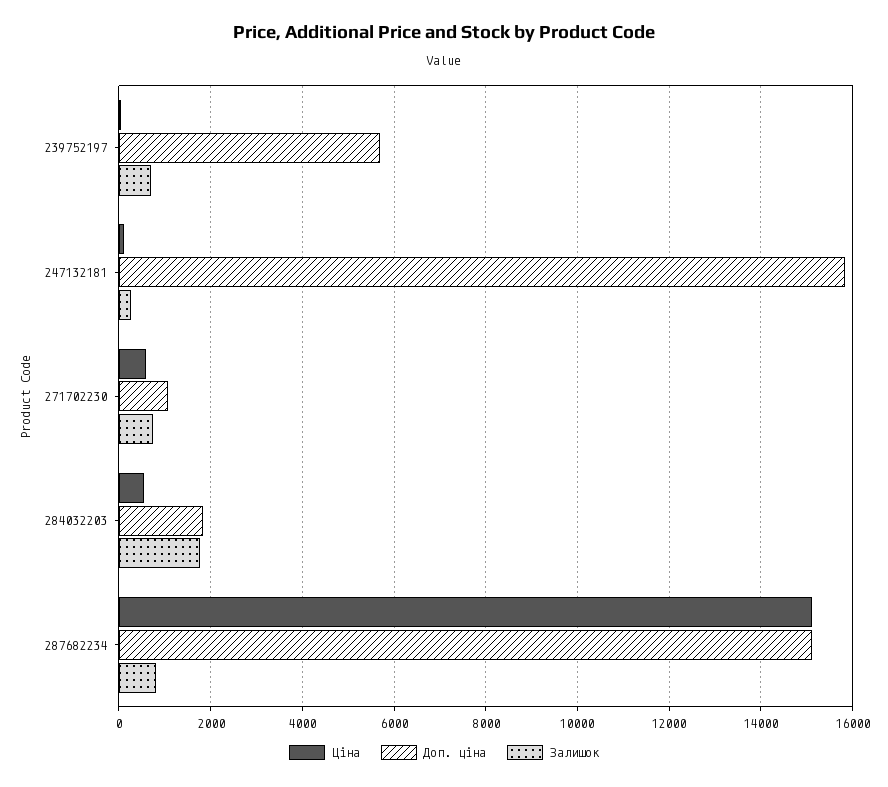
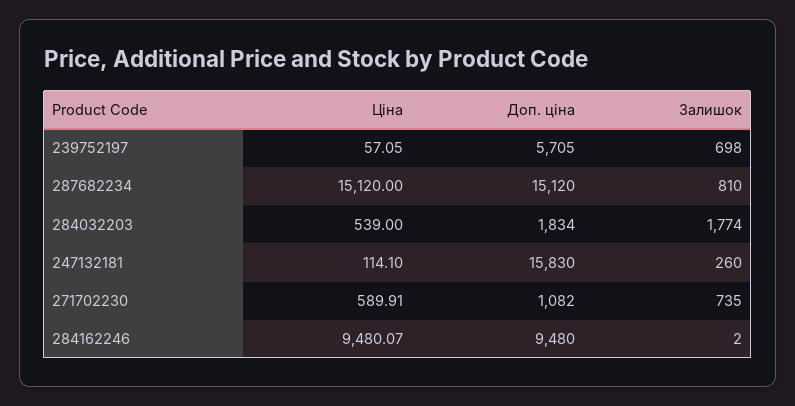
  {
    "Ціна": {
      "239752197": 57.05,
      "247132181": 114.1,
      "271702230": 589.91,
      "284032203": 539,
-     "287682234": 15120
+     "287682234": 15120,
+     "284162246": 9480.07
    },
    "Доп. ціна": {
      "239752197": 5705,
      "247132181": 15830,
      "271702230": 1082,
      "284032203": 1834,
-     "287682234": 15120
+     "287682234": 15120,
+     "284162246": 9480
    },
    "Залишок": {
      "239752197": 698,
      "247132181": 260,
      "271702230": 735,
      "284032203": 1774,
-     "287682234": 810
+     "287682234": 810,
+     "284162246": 2
    }
  }

